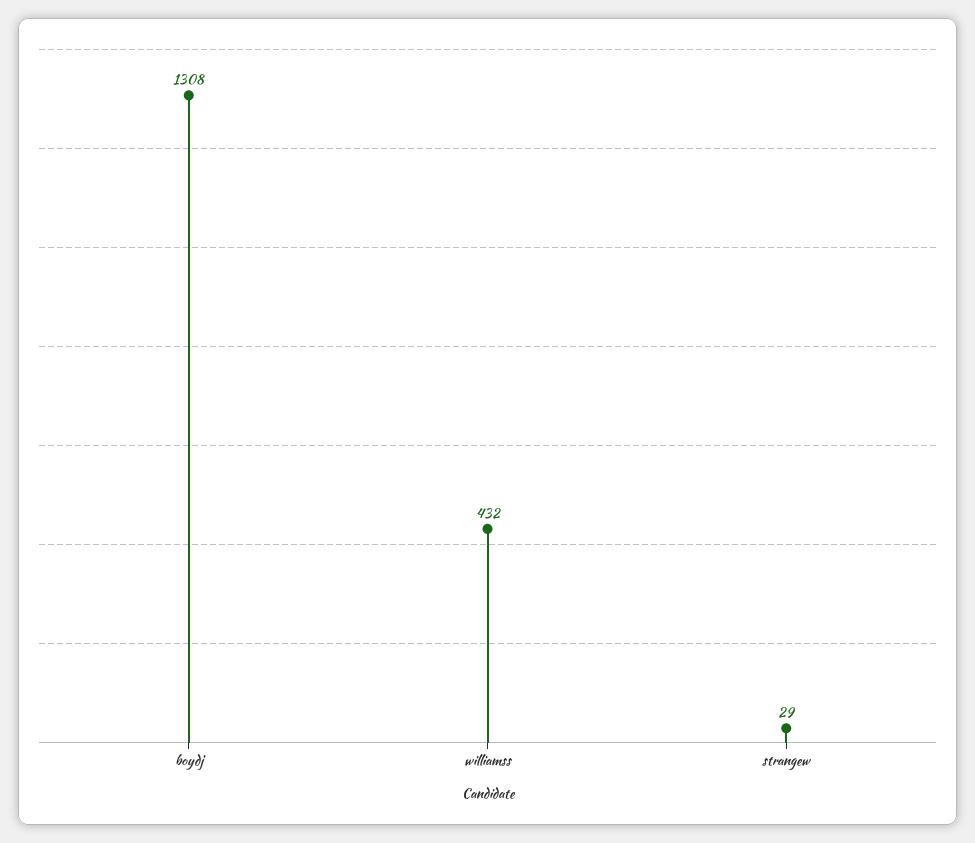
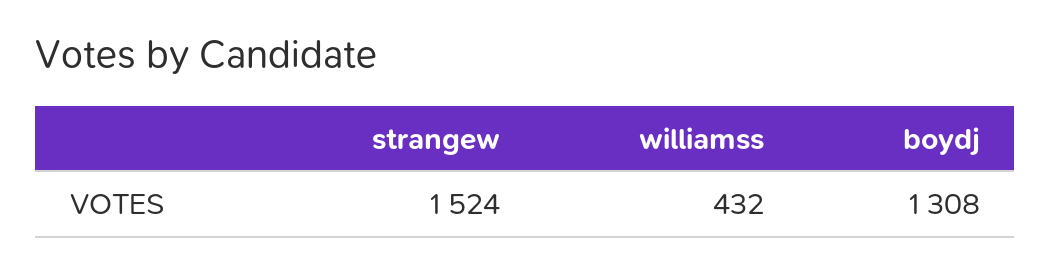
  {
    "boydj": 1308,
    "williamss": 432,
-   "strangew": 29
+   "strangew": 1524
  }

